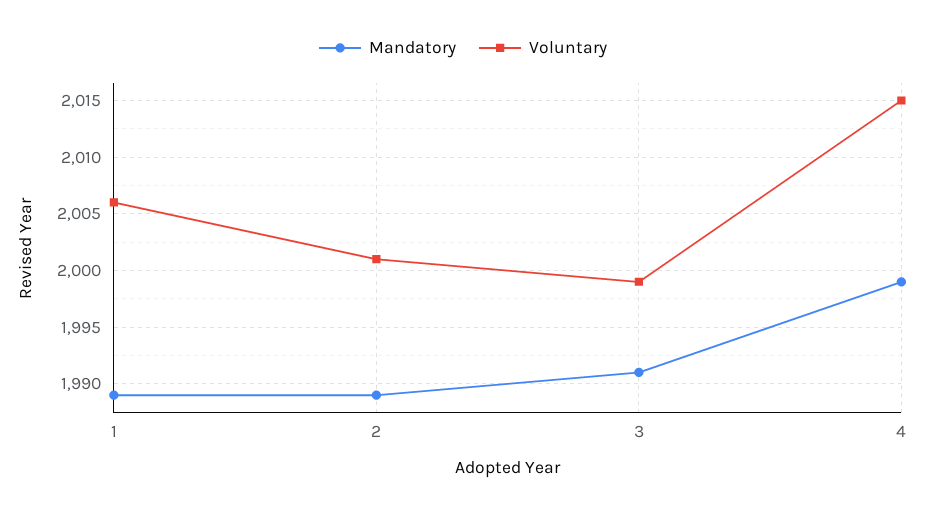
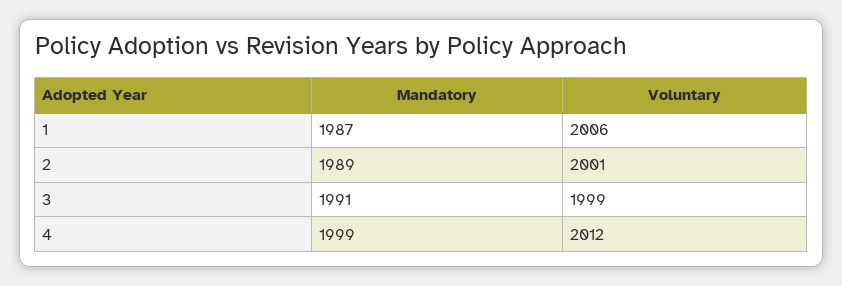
  {
    "Mandatory": {
-     "1": 1989,
+     "1": 1987,
      "2": 1989,
      "3": 1991,
      "4": 1999
    },
    "Voluntary": {
      "1": 2006,
      "2": 2001,
      "3": 1999,
-     "4": 2015
+     "4": 2012
    }
  }

